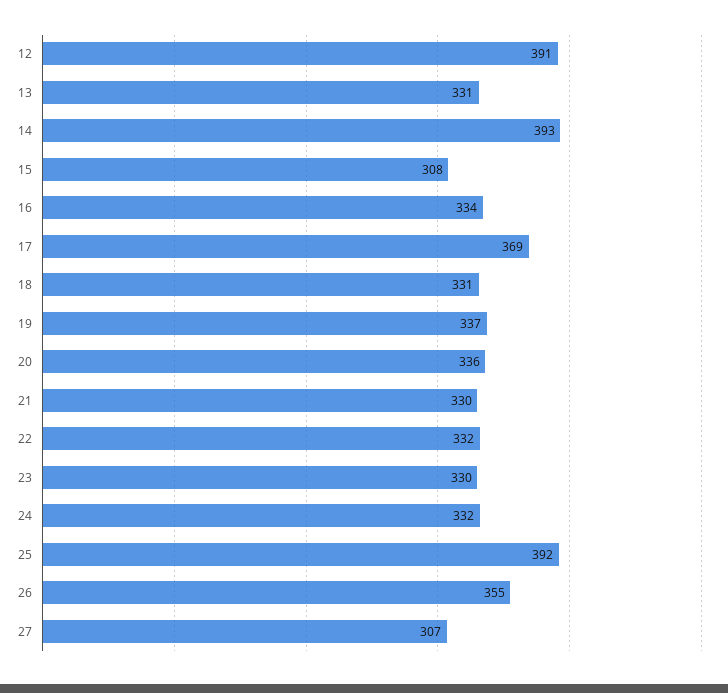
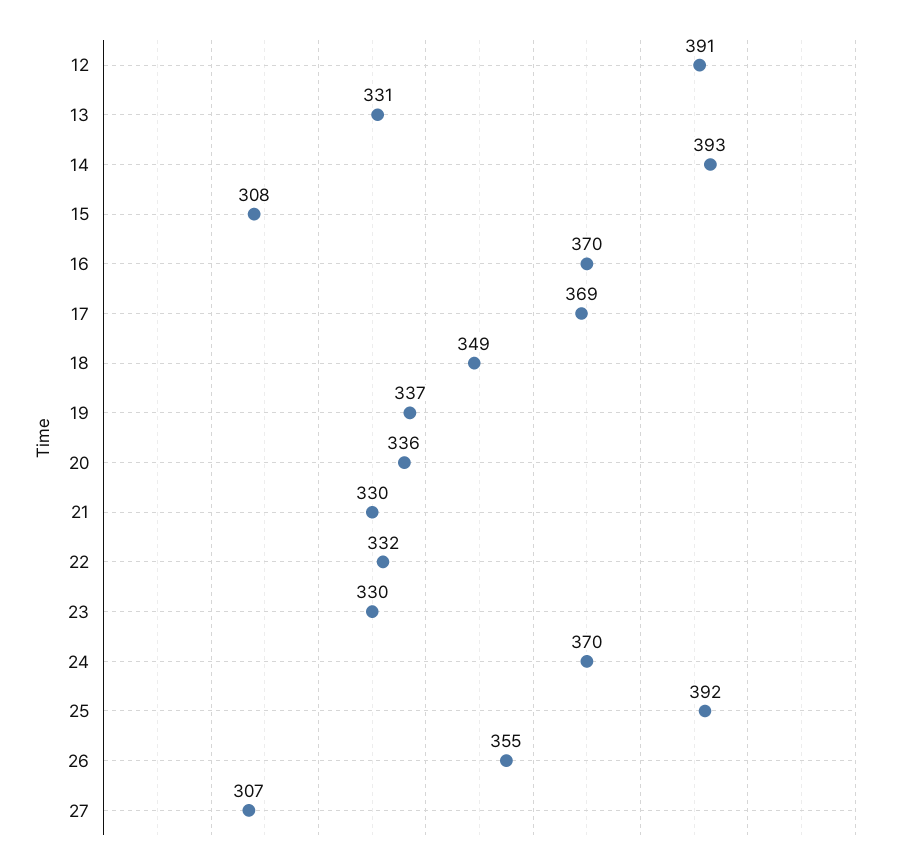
  {
    "12": 391,
    "13": 331,
    "14": 393,
    "15": 308,
-   "16": 334,
+   "16": 370,
    "17": 369,
-   "18": 331,
+   "18": 349,
    "19": 337,
    "20": 336,
    "21": 330,
    "22": 332,
    "23": 330,
-   "24": 332,
+   "24": 370,
    "25": 392,
    "26": 355,
    "27": 307
  }

